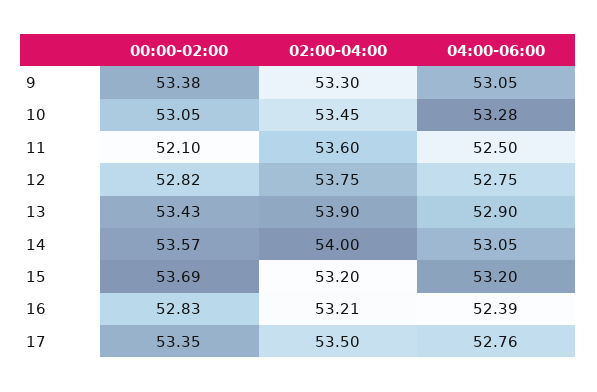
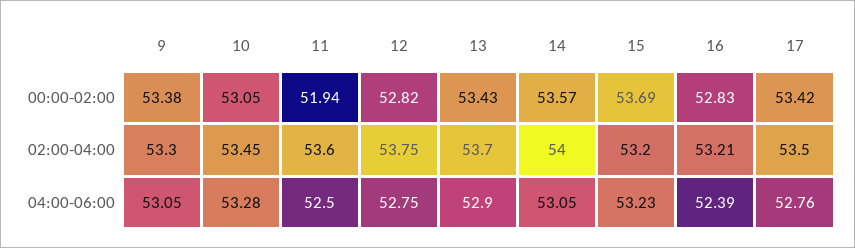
  {
    "00:00-02:00": {
      "9": 53.38,
      "10": 53.05,
-     "11": 52.1,
+     "11": 51.94,
      "12": 52.82,
      "13": 53.43,
      "14": 53.57,
      "15": 53.69,
      "16": 52.83,
-     "17": 53.35
+     "17": 53.42
    },
    "02:00-04:00": {
      "9": 53.3,
      "10": 53.45,
      "11": 53.6,
      "12": 53.75,
-     "13": 53.9,
+     "13": 53.7,
      "14": 54,
      "15": 53.2,
      "16": 53.21,
      "17": 53.5
    },
    "04:00-06:00": {
      "9": 53.05,
      "10": 53.28,
      "11": 52.5,
      "12": 52.75,
      "13": 52.9,
      "14": 53.05,
-     "15": 53.2,
+     "15": 53.23,
      "16": 52.39,
      "17": 52.76
    }
  }

